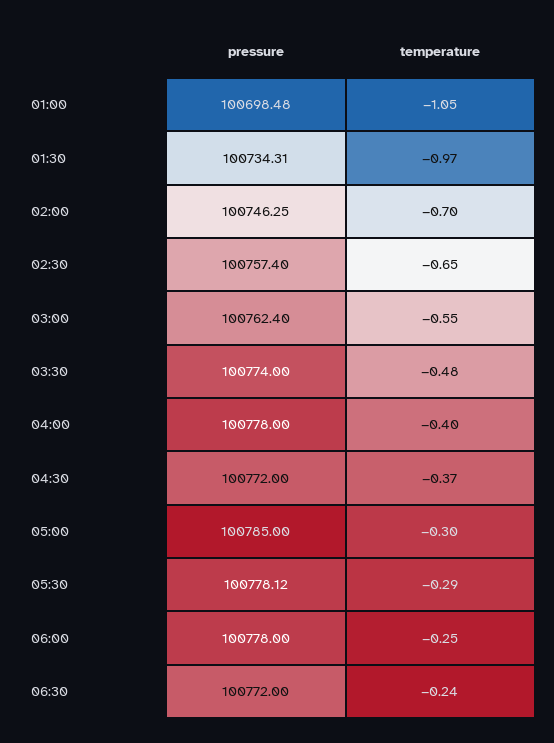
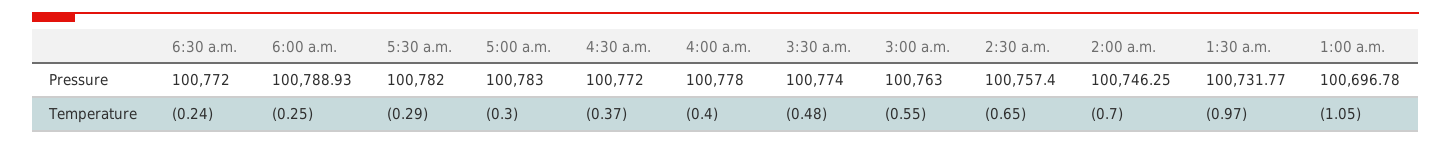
  {
    "pressure": {
-     "01:00": 100698.48,
+     "01:00": 100696.78,
-     "01:30": 100734.31,
+     "01:30": 100731.77,
      "02:00": 100746.25,
      "02:30": 100757.4,
-     "03:00": 100762.4,
+     "03:00": 100763,
      "03:30": 100774,
      "04:00": 100778,
      "04:30": 100772,
-     "05:00": 100785,
+     "05:00": 100783,
-     "05:30": 100778.12,
+     "05:30": 100782,
-     "06:00": 100778,
+     "06:00": 100788.93,
      "06:30": 100772
    },
    "temperature": {
      "01:00": -1.05,
      "01:30": -0.97,
      "02:00": -0.7,
      "02:30": -0.65,
      "03:00": -0.55,
      "03:30": -0.48,
      "04:00": -0.4,
      "04:30": -0.37,
      "05:00": -0.3,
      "05:30": -0.29,
      "06:00": -0.25,
      "06:30": -0.24
    }
  }

